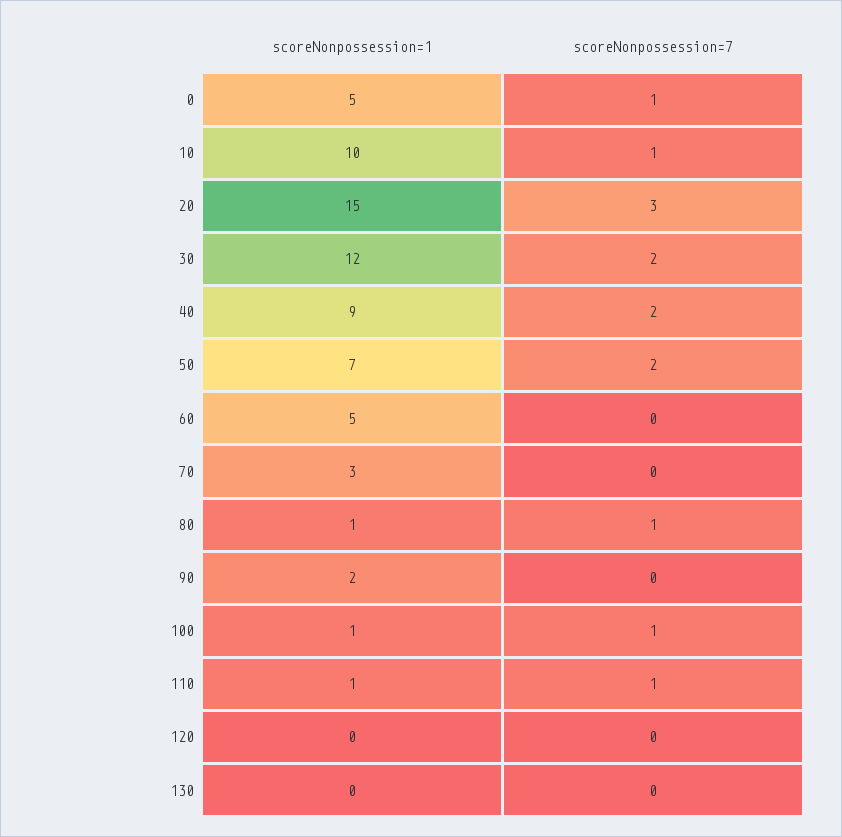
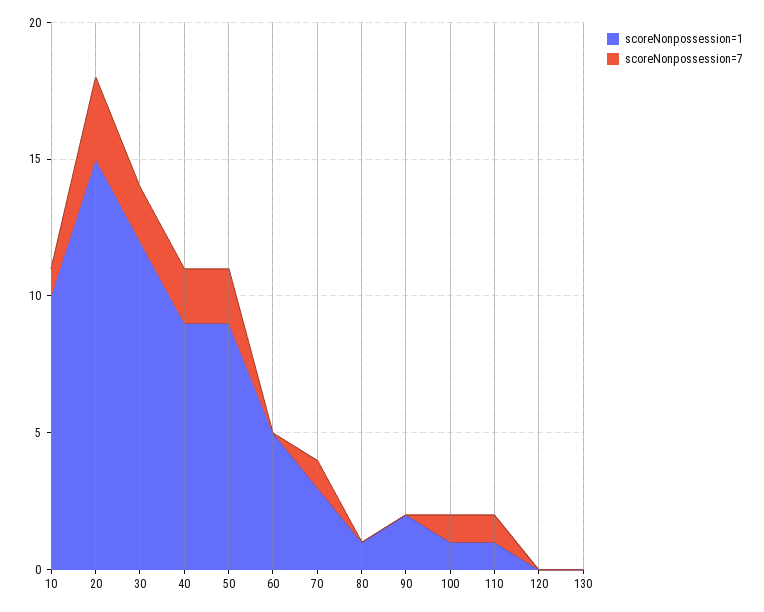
  {
    "scoreNonpossession=1": {
-     "0": 5,
      "10": 10,
      "20": 15,
      "30": 12,
      "40": 9,
-     "50": 7,
+     "50": 9,
      "60": 5,
      "70": 3,
      "80": 1,
      "90": 2,
      "100": 1,
      "110": 1,
      "120": 0,
      "130": 0
    },
    "scoreNonpossession=7": {
-     "0": 1,
      "10": 1,
      "20": 3,
      "30": 2,
      "40": 2,
      "50": 2,
      "60": 0,
-     "70": 0,
+     "70": 1,
-     "80": 1,
+     "80": 0,
      "90": 0,
      "100": 1,
      "110": 1,
      "120": 0,
      "130": 0
    }
  }

